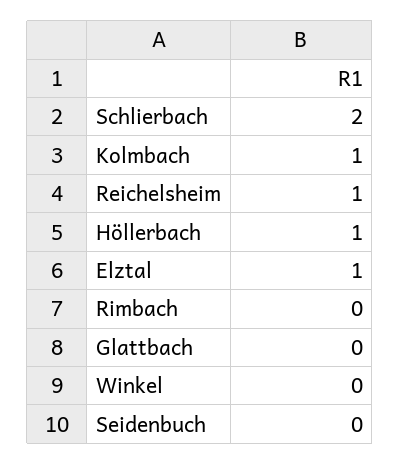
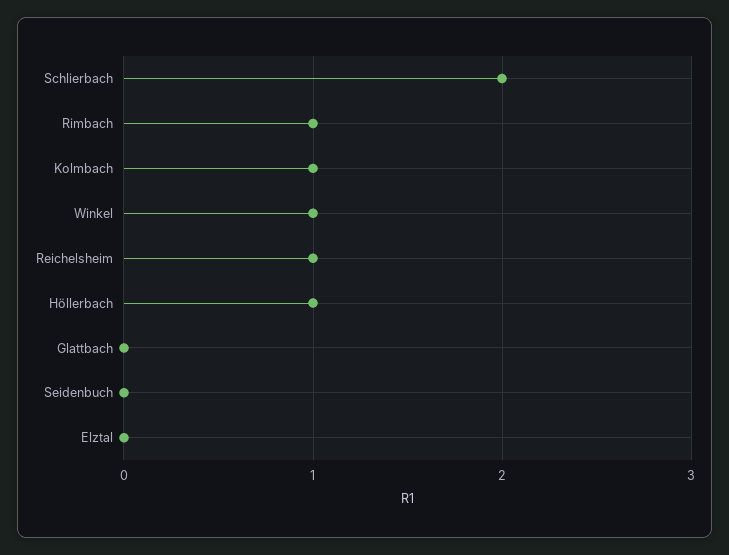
  {
    "Schlierbach": 2,
    "Kolmbach": 1,
    "Reichelsheim": 1,
    "Höllerbach": 1,
-   "Elztal": 1,
+   "Elztal": 0,
-   "Rimbach": 0,
+   "Rimbach": 1,
    "Glattbach": 0,
-   "Winkel": 0,
+   "Winkel": 1,
    "Seidenbuch": 0
  }

